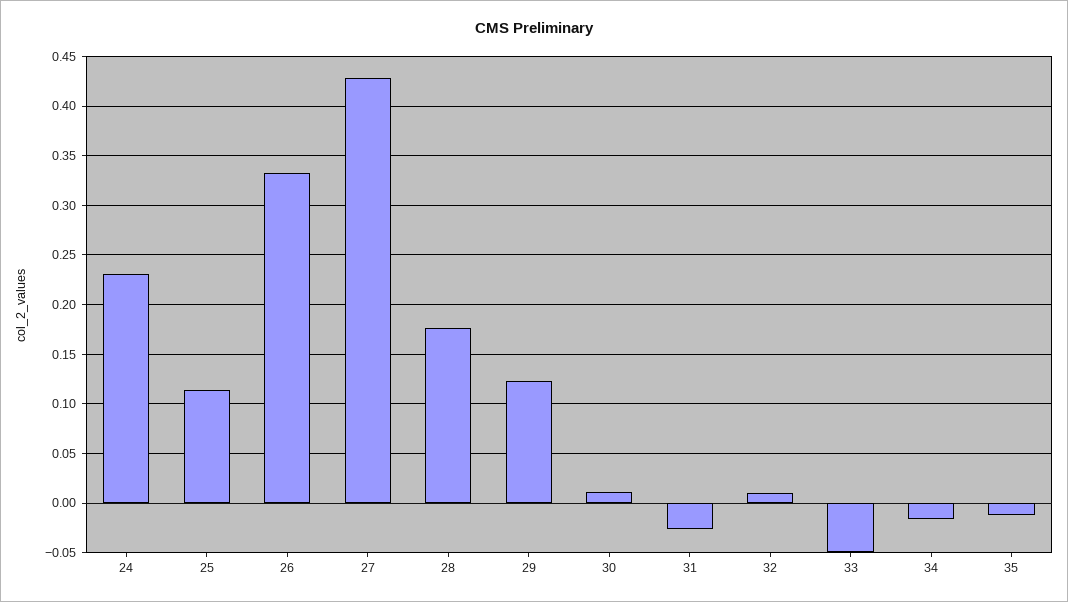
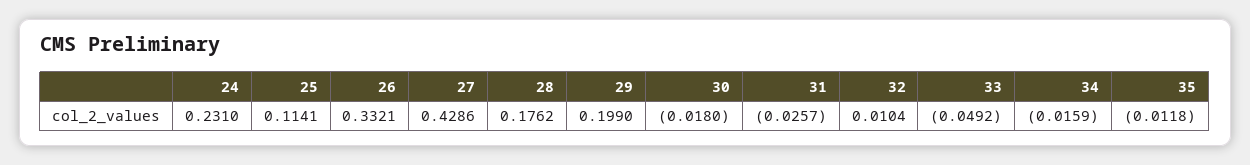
  {
    "24": 0.231,
    "25": 0.1141,
    "26": 0.3321,
    "27": 0.4286,
    "28": 0.1762,
-   "29": 0.12,
+   "29": 0.199,
-   "30": 0.01,
+   "30": -0.018,
    "31": -0.0257,
    "32": 0.0104,
    "33": -0.0492,
    "34": -0.0159,
    "35": -0.0118
  }

